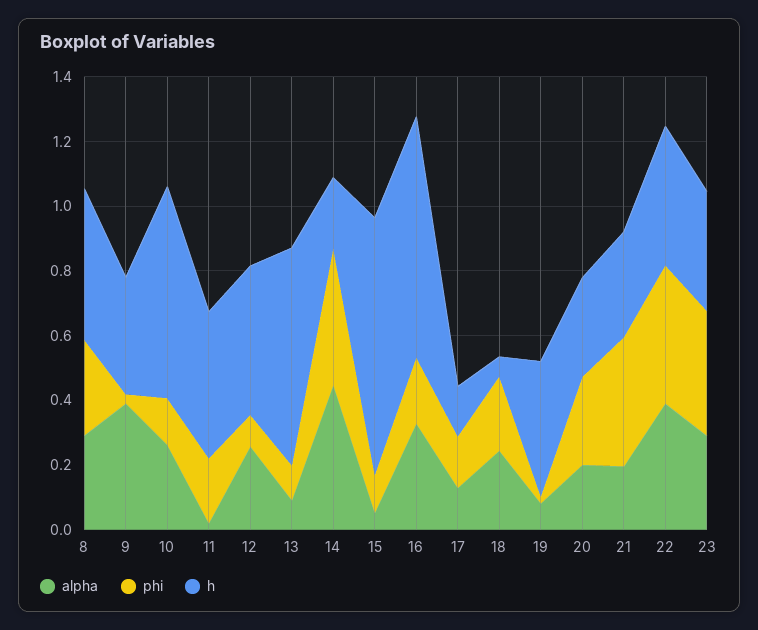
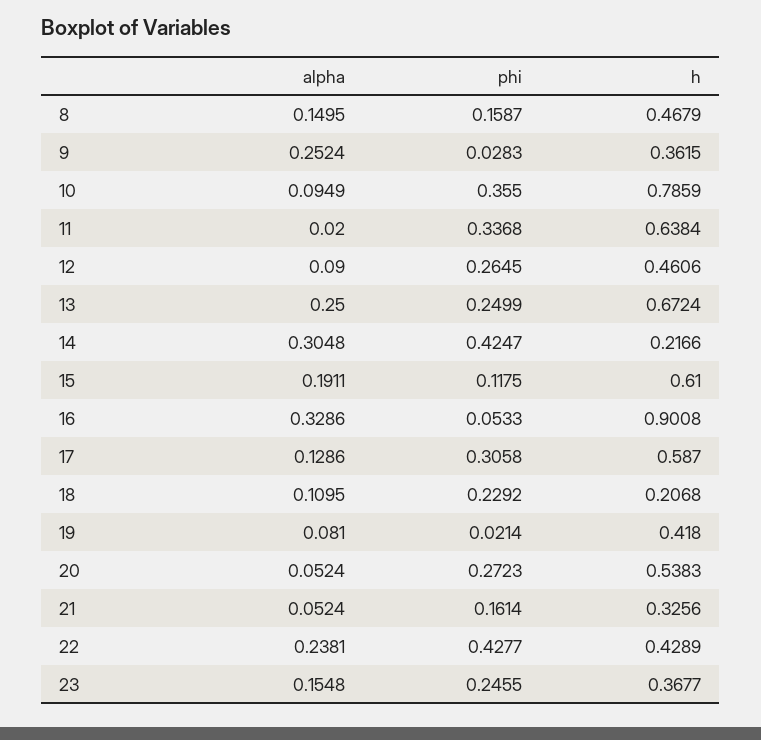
  {
    "alpha": {
-     "8": 0.3,
+     "8": 0.1495,
-     "9": 0.4,
+     "9": 0.2524,
-     "10": 0.25,
+     "10": 0.0949,
      "11": 0.02,
-     "12": 0.25,
+     "12": 0.09,
-     "13": 0.1,
+     "13": 0.25,
-     "14": 0.45,
+     "14": 0.3048,
-     "15": 0.05,
+     "15": 0.1911,
      "16": 0.3286,
      "17": 0.1286,
-     "18": 0.25,
+     "18": 0.1095,
      "19": 0.081,
-     "20": 0.2,
+     "20": 0.0524,
-     "21": 0.2,
+     "21": 0.0524,
-     "22": 0.4,
+     "22": 0.2381,
-     "23": 0.3
+     "23": 0.1548
    },
    "phi": {
-     "8": 0.3,
+     "8": 0.1587,
      "9": 0.0283,
-     "10": 0.15,
+     "10": 0.355,
-     "11": 0.2,
+     "11": 0.3368,
-     "12": 0.1,
+     "12": 0.2645,
-     "13": 0.1,
+     "13": 0.2499,
      "14": 0.4247,
      "15": 0.1175,
-     "16": 0.2,
+     "16": 0.0533,
-     "17": 0.15,
+     "17": 0.3058,
      "18": 0.2292,
      "19": 0.0214,
      "20": 0.2723,
-     "21": 0.4,
+     "21": 0.1614,
      "22": 0.4277,
-     "23": 0.4
+     "23": 0.2455
    },
    "h": {
      "8": 0.4679,
      "9": 0.3615,
-     "10": 0.65,
+     "10": 0.7859,
-     "11": 0.45,
+     "11": 0.6384,
      "12": 0.4606,
      "13": 0.6724,
      "14": 0.2166,
-     "15": 0.8,
+     "15": 0.61,
-     "16": 0.75,
+     "16": 0.9008,
-     "17": 0.15,
+     "17": 0.587,
-     "18": 0.05,
+     "18": 0.2068,
      "19": 0.418,
-     "20": 0.3,
+     "20": 0.5383,
      "21": 0.3256,
      "22": 0.4289,
      "23": 0.3677
    }
  }

